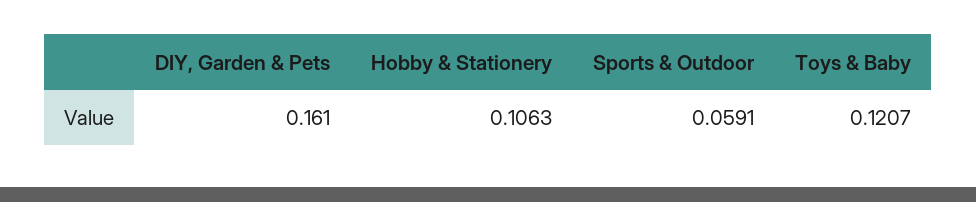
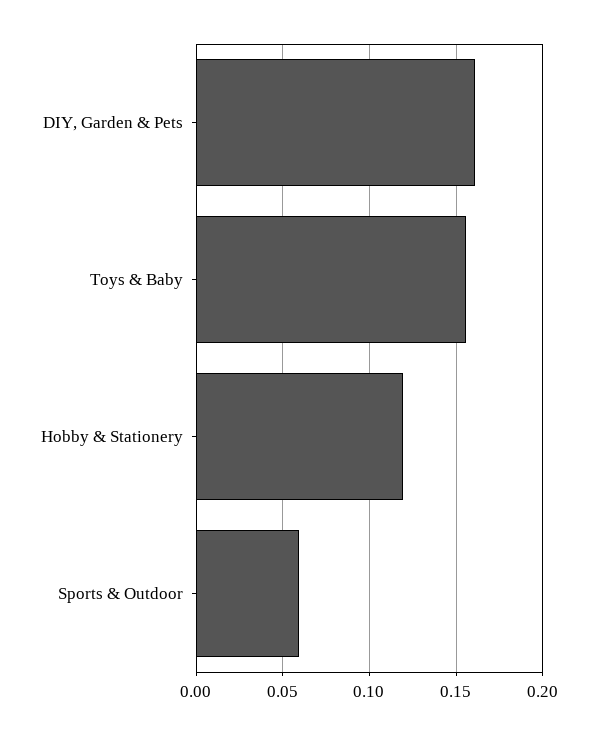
  {
    "DIY, Garden & Pets": 0.161,
-   "Hobby & Stationery": 0.1063,
+   "Hobby & Stationery": 0.12,
    "Sports & Outdoor": 0.0591,
-   "Toys & Baby": 0.1207
+   "Toys & Baby": 0.155
  }

